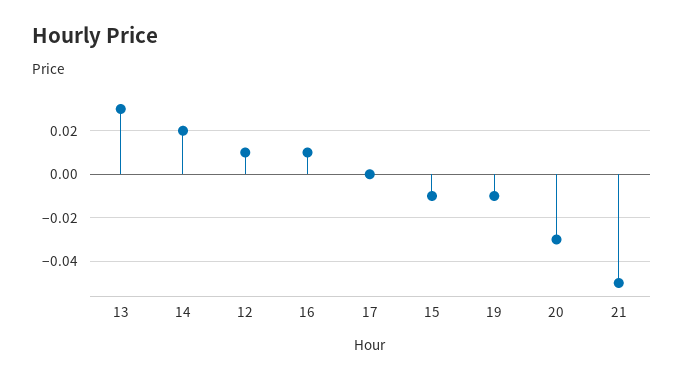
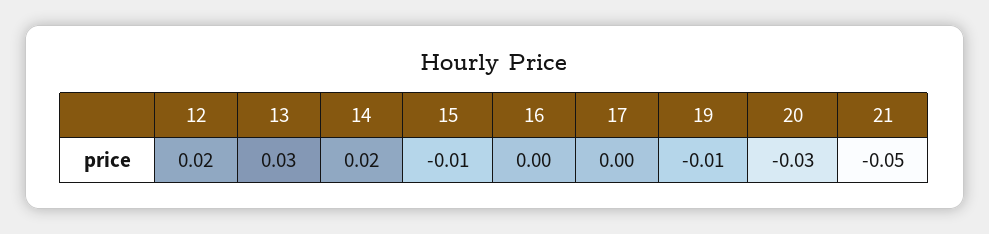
  {
    "13": 0.03,
    "14": 0.02,
-   "12": 0.01,
+   "12": 0.02,
-   "16": 0.01,
+   "16": 0,
    "17": 0,
    "15": -0.01,
    "19": -0.01,
    "20": -0.03,
    "21": -0.05
  }

